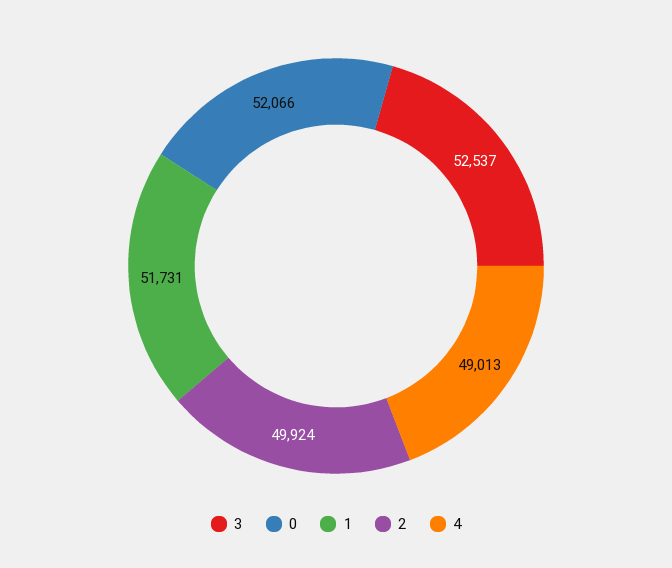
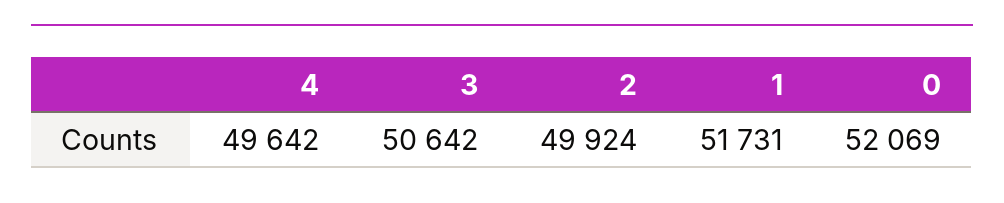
  {
-   "3": 52537,
+   "3": 50642,
-   "0": 52066,
+   "0": 52069,
    "1": 51731,
    "2": 49924,
-   "4": 49013
+   "4": 49642
  }

